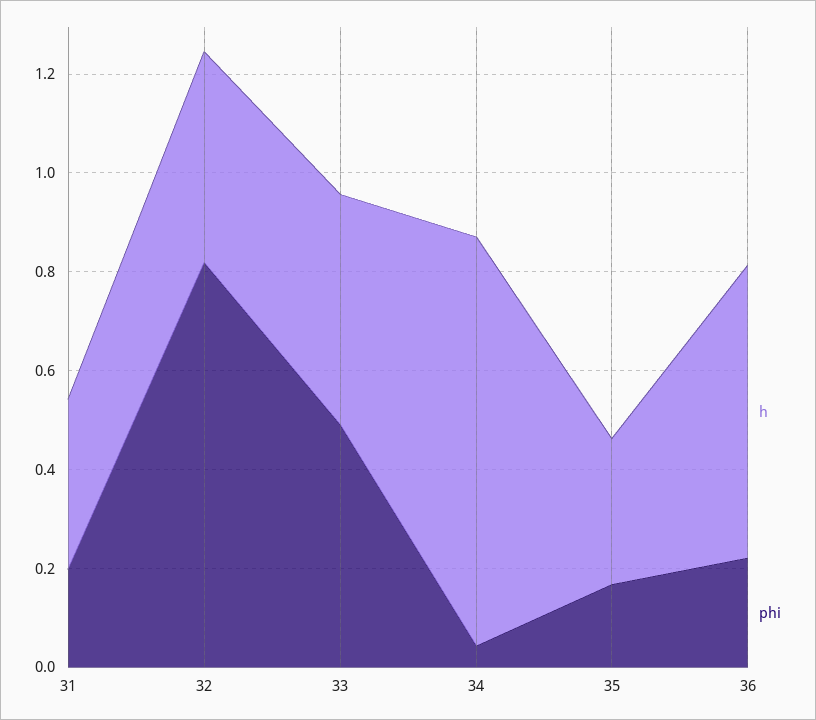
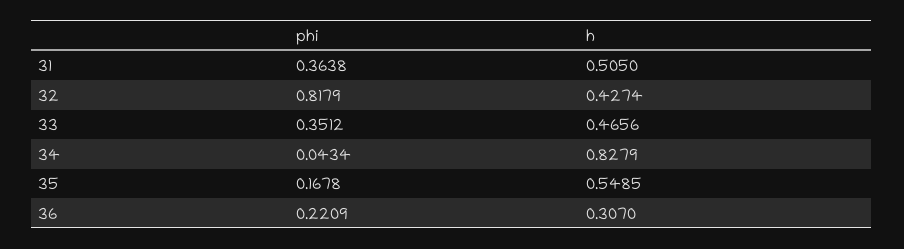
  {
    "h": {
-     "31": 0.35,
+     "31": 0.505,
      "32": 0.4274,
      "33": 0.4656,
      "34": 0.8279,
-     "35": 0.3,
+     "35": 0.5485,
-     "36": 0.6
+     "36": 0.307
    },
    "phi": {
-     "31": 0.2,
+     "31": 0.3638,
      "32": 0.8179,
-     "33": 0.5,
+     "33": 0.3512,
      "34": 0.0434,
      "35": 0.1678,
      "36": 0.2209
    }
  }

